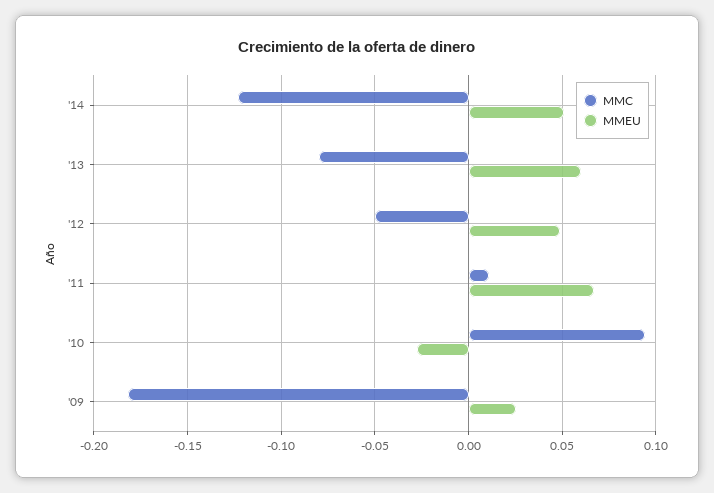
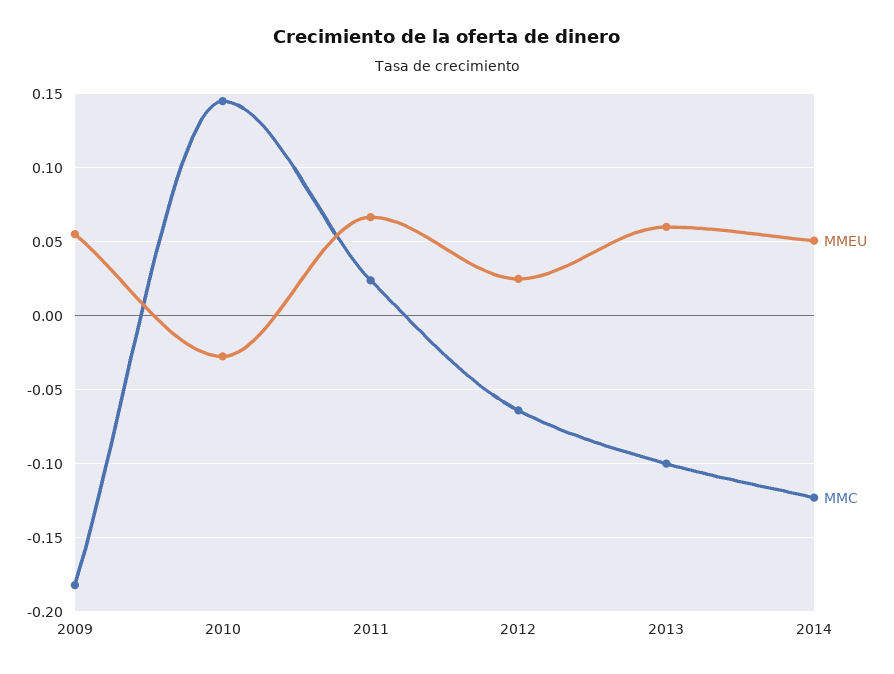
  {
    "MMC": {
      "'14": -0.125,
-     "'13": -0.08,
+     "'13": -0.1,
-     "'12": -0.05,
+     "'12": -0.065,
-     "'11": 0.01,
+     "'11": 0.025,
-     "'10": 0.095,
+     "'10": 0.145,
      "'09": -0.18
    },
    "MMEU": {
      "'14": 0.05,
      "'13": 0.06,
-     "'12": 0.05,
+     "'12": 0.025,
      "'11": 0.065,
      "'10": -0.025,
-     "'09": 0.025
+     "'09": 0.055
    }
  }

